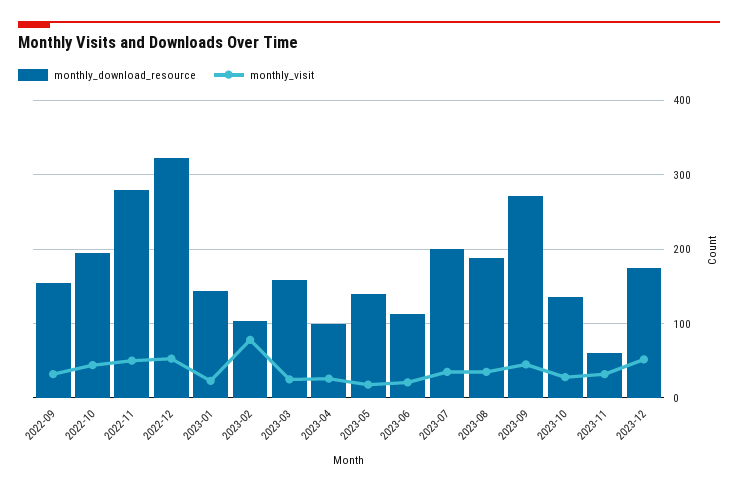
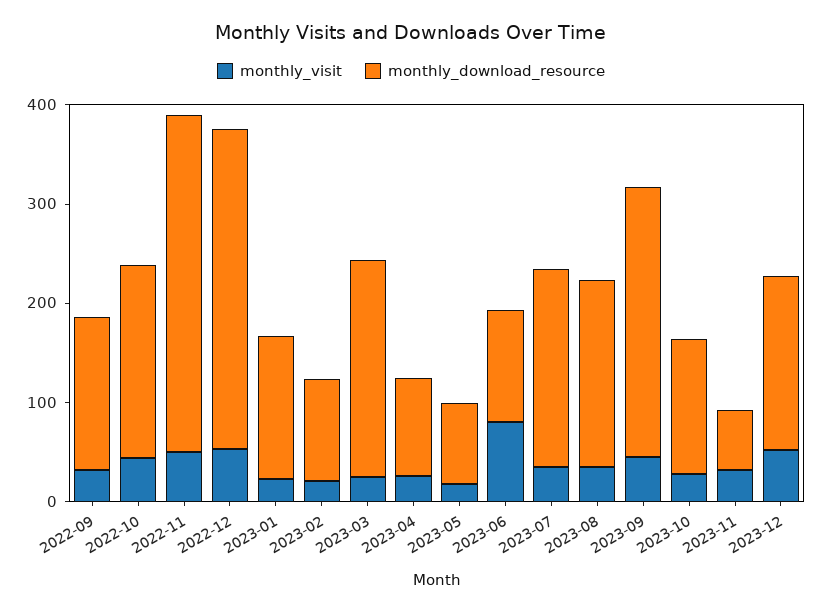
  {
    "monthly_download_resource": {
      "2022-09": 150,
      "2022-10": 200,
-     "2022-11": 280,
+     "2022-11": 340,
      "2022-12": 320,
      "2023-01": 140,
      "2023-02": 100,
-     "2023-03": 160,
+     "2023-03": 220,
      "2023-04": 100,
-     "2023-05": 140,
+     "2023-05": 80,
      "2023-06": 110,
      "2023-07": 200,
      "2023-08": 190,
      "2023-09": 270,
      "2023-10": 140,
      "2023-11": 60,
      "2023-12": 180
    },
    "monthly_visit": {
      "2022-09": 30,
      "2022-10": 40,
      "2022-11": 50,
      "2022-12": 50,
      "2023-01": 20,
-     "2023-02": 80,
+     "2023-02": 20,
      "2023-03": 30,
      "2023-04": 30,
      "2023-05": 20,
-     "2023-06": 20,
+     "2023-06": 80,
      "2023-07": 40,
      "2023-08": 40,
      "2023-09": 50,
      "2023-10": 30,
      "2023-11": 30,
      "2023-12": 50
    }
  }

